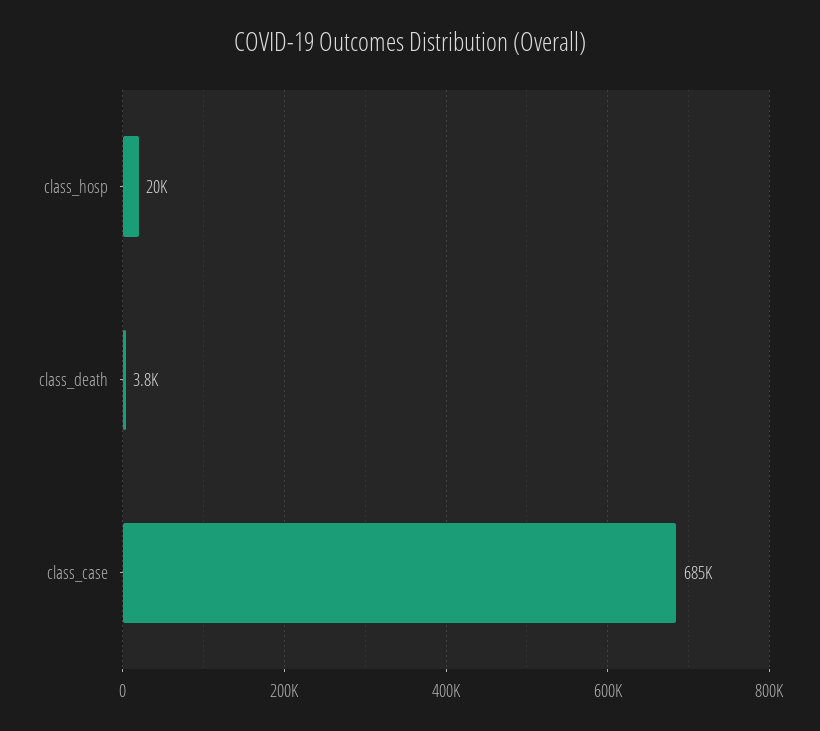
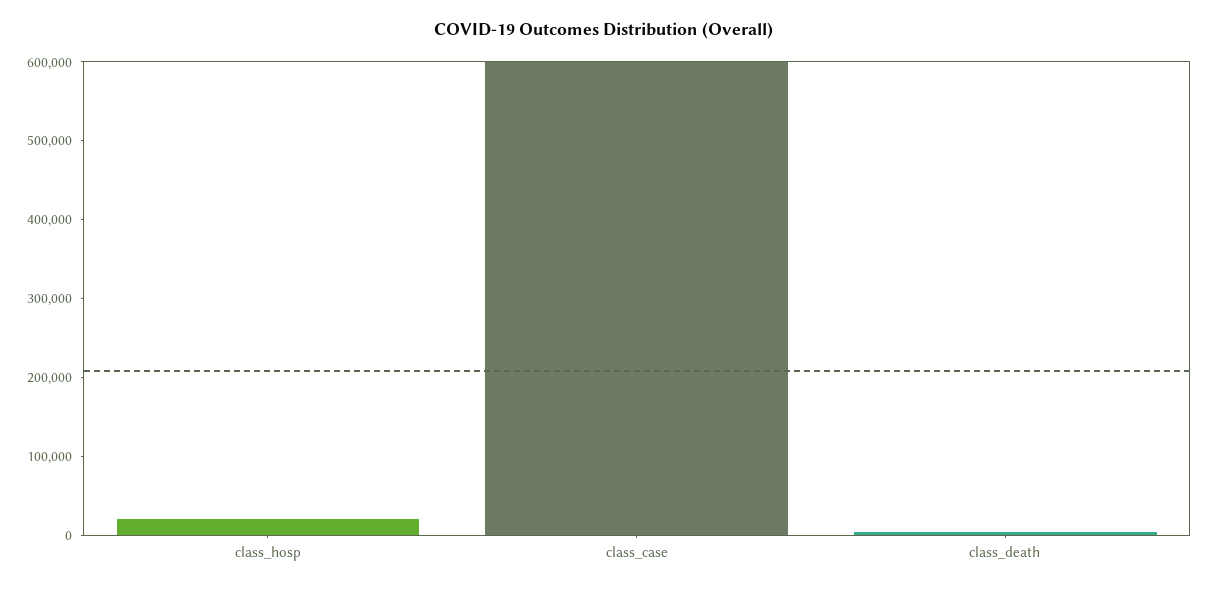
  {
    "class_hosp": 20000,
    "class_death": 3800,
-   "class_case": 685000
+   "class_case": 600000
  }

